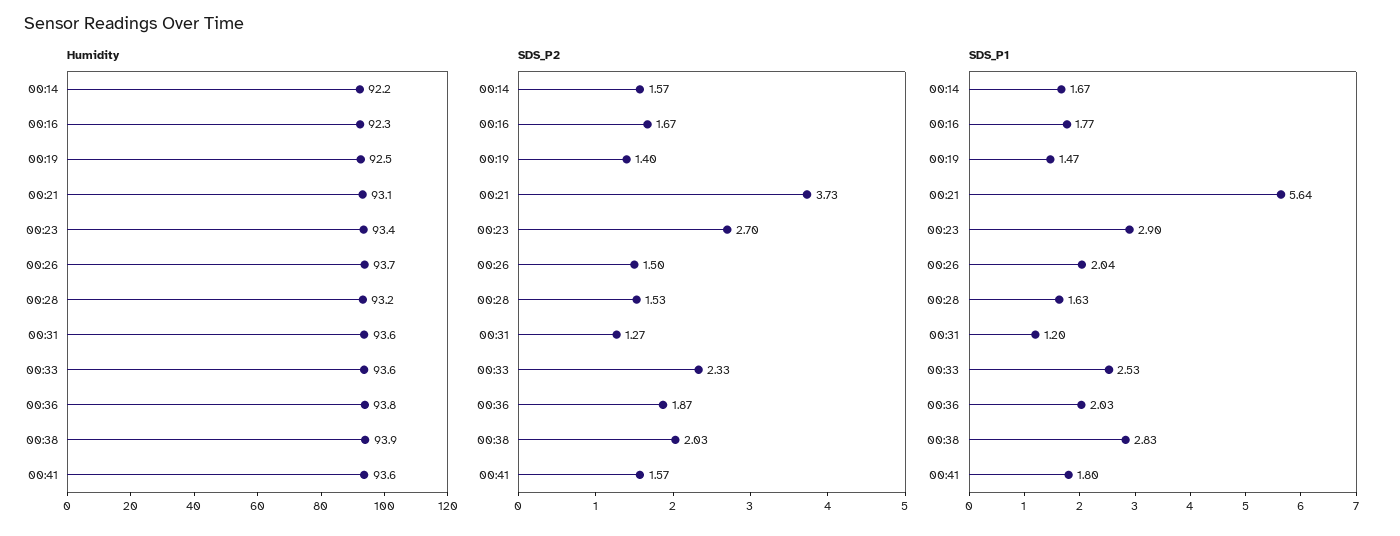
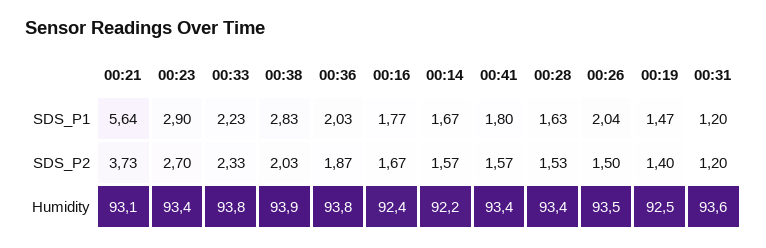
  {
    "Humidity": {
      "00:14": 92.2,
-     "00:16": 92.3,
+     "00:16": 92.4,
      "00:19": 92.5,
      "00:21": 93.1,
      "00:23": 93.4,
-     "00:26": 93.7,
+     "00:26": 93.5,
-     "00:28": 93.2,
+     "00:28": 93.4,
      "00:31": 93.6,
-     "00:33": 93.6,
+     "00:33": 93.8,
      "00:36": 93.8,
      "00:38": 93.9,
-     "00:41": 93.6
+     "00:41": 93.4
    },
    "SDS_P2": {
      "00:14": 1.57,
      "00:16": 1.67,
      "00:19": 1.4,
      "00:21": 3.73,
      "00:23": 2.7,
      "00:26": 1.5,
      "00:28": 1.53,
-     "00:31": 1.27,
+     "00:31": 1.2,
      "00:33": 2.33,
      "00:36": 1.87,
      "00:38": 2.03,
      "00:41": 1.57
    },
    "SDS_P1": {
      "00:14": 1.67,
      "00:16": 1.77,
      "00:19": 1.47,
      "00:21": 5.64,
      "00:23": 2.9,
      "00:26": 2.04,
      "00:28": 1.63,
      "00:31": 1.2,
-     "00:33": 2.53,
+     "00:33": 2.23,
      "00:36": 2.03,
      "00:38": 2.83,
      "00:41": 1.8
    }
  }

